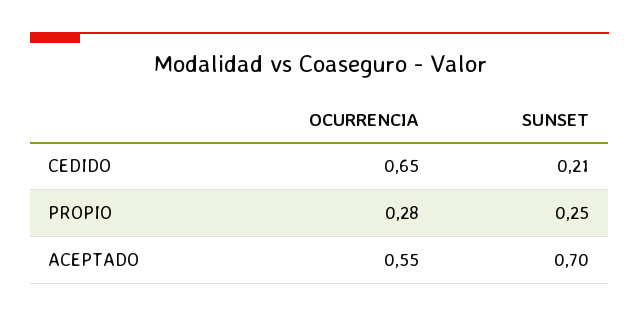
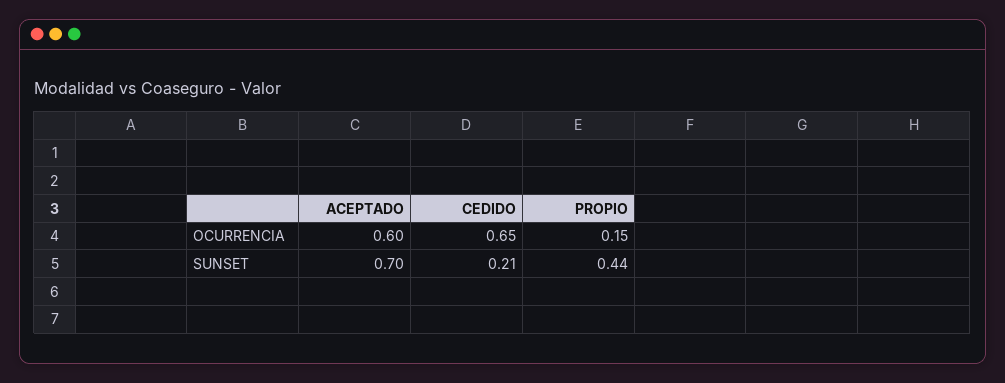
  {
    "OCURRENCIA": {
      "CEDIDO": 0.65,
-     "PROPIO": 0.28,
+     "PROPIO": 0.15,
-     "ACEPTADO": 0.55
+     "ACEPTADO": 0.6
    },
    "SUNSET": {
      "CEDIDO": 0.21,
-     "PROPIO": 0.25,
+     "PROPIO": 0.44,
      "ACEPTADO": 0.7
    }
  }

